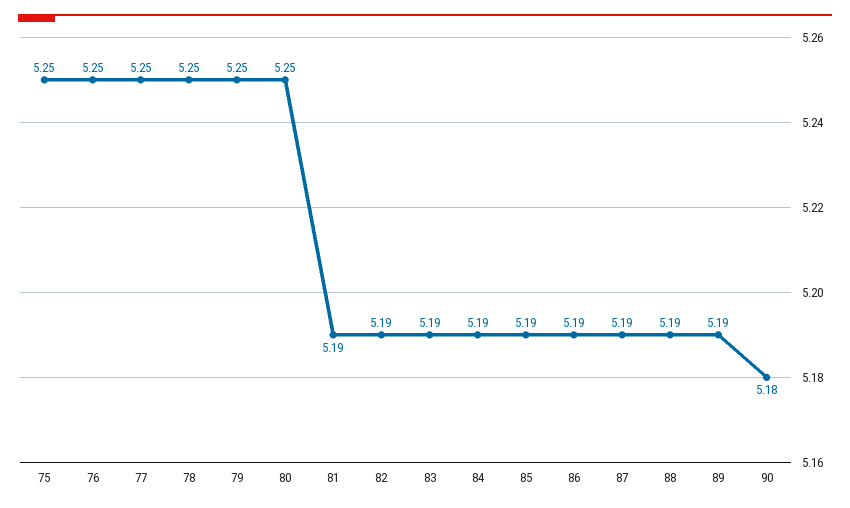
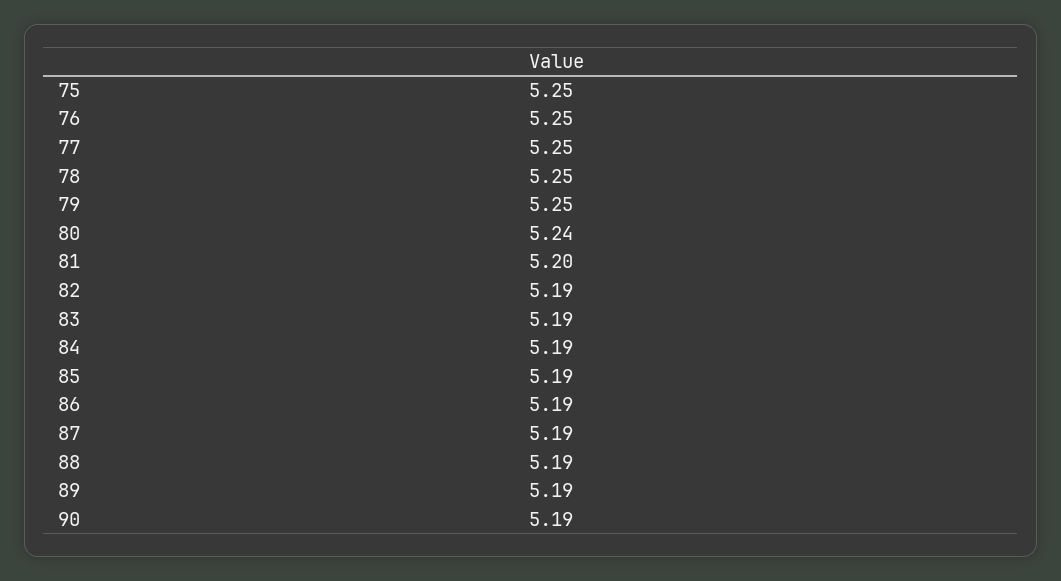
  {
    "75": 5.25,
    "76": 5.25,
    "77": 5.25,
    "78": 5.25,
    "79": 5.25,
-   "80": 5.25,
+   "80": 5.24,
-   "81": 5.19,
+   "81": 5.2,
    "82": 5.19,
    "83": 5.19,
    "84": 5.19,
    "85": 5.19,
    "86": 5.19,
    "87": 5.19,
    "88": 5.19,
    "89": 5.19,
-   "90": 5.18
+   "90": 5.19
  }

